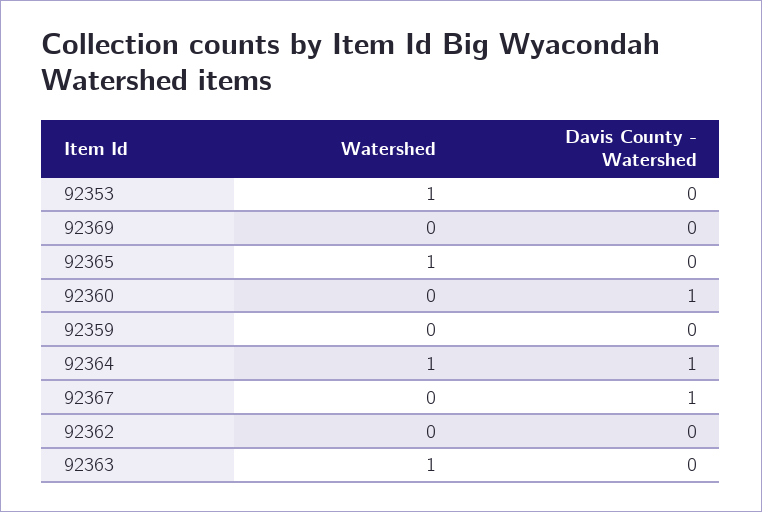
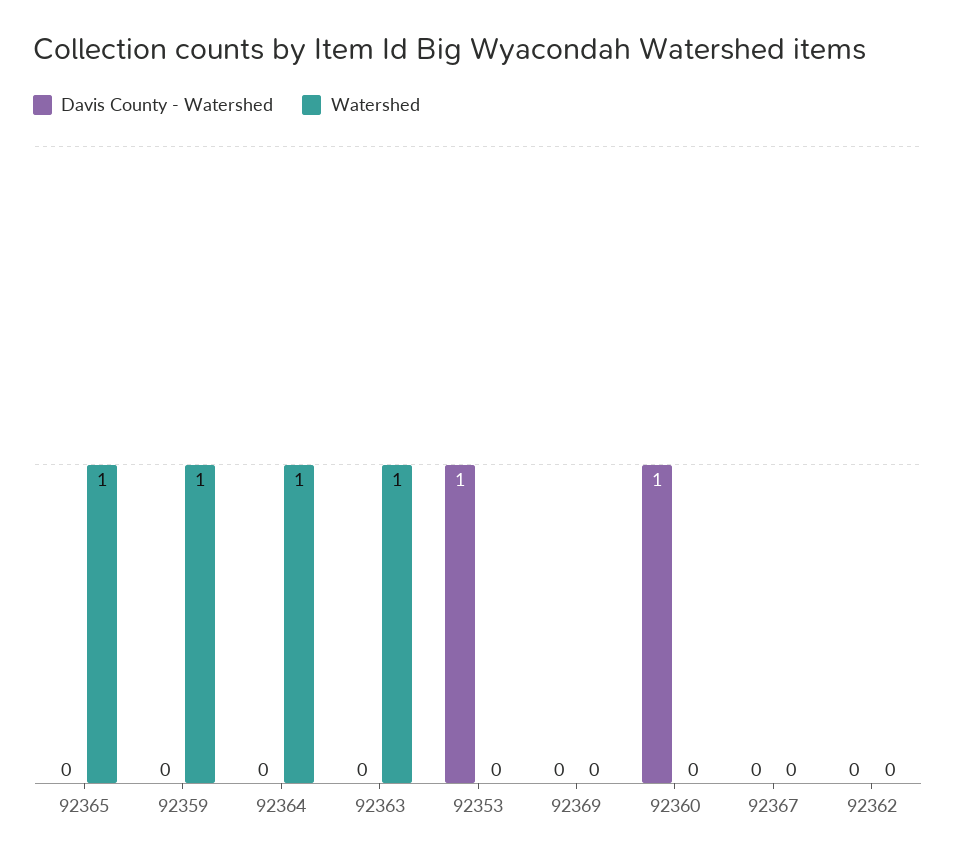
  {
    "Watershed": {
-     "92353": 1,
+     "92353": 0,
      "92369": 0,
      "92365": 1,
      "92360": 0,
-     "92359": 0,
+     "92359": 1,
      "92364": 1,
      "92367": 0,
      "92362": 0,
      "92363": 1
    },
    "Davis County - Watershed": {
-     "92353": 0,
+     "92353": 1,
      "92369": 0,
      "92365": 0,
      "92360": 1,
      "92359": 0,
-     "92364": 1,
+     "92364": 0,
-     "92367": 1,
+     "92367": 0,
      "92362": 0,
      "92363": 0
    }
  }

